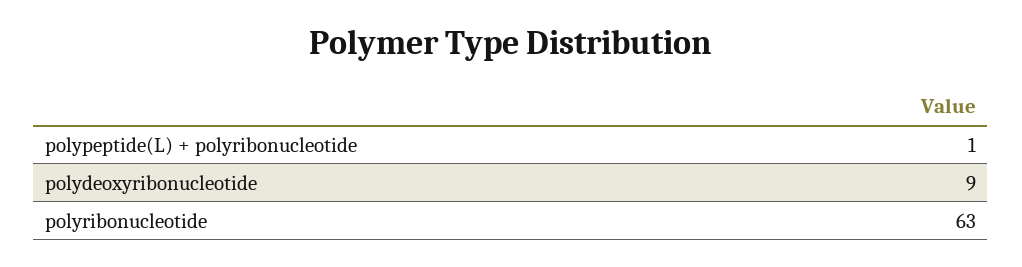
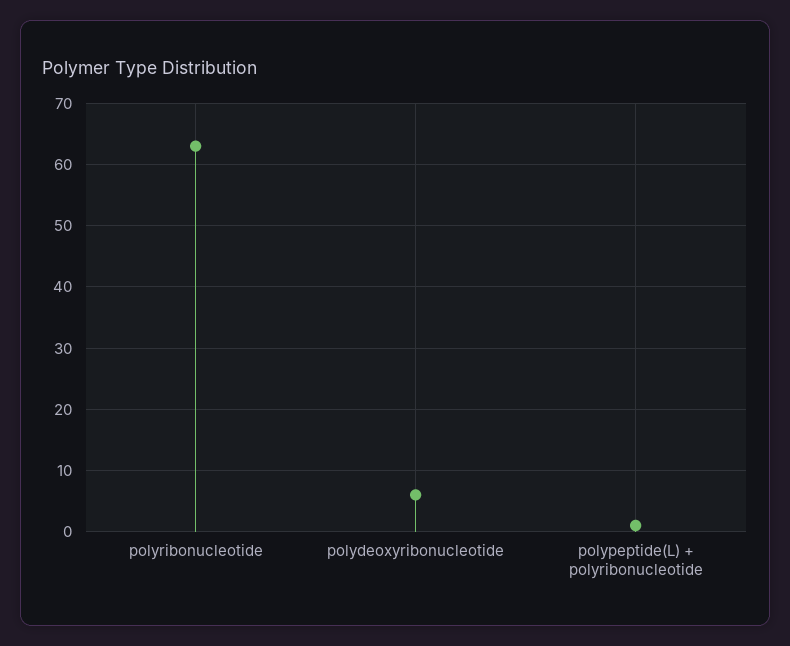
  {
    "polypeptide(L) + polyribonucleotide": 1,
-   "polydeoxyribonucleotide": 9,
+   "polydeoxyribonucleotide": 6,
    "polyribonucleotide": 63
  }

